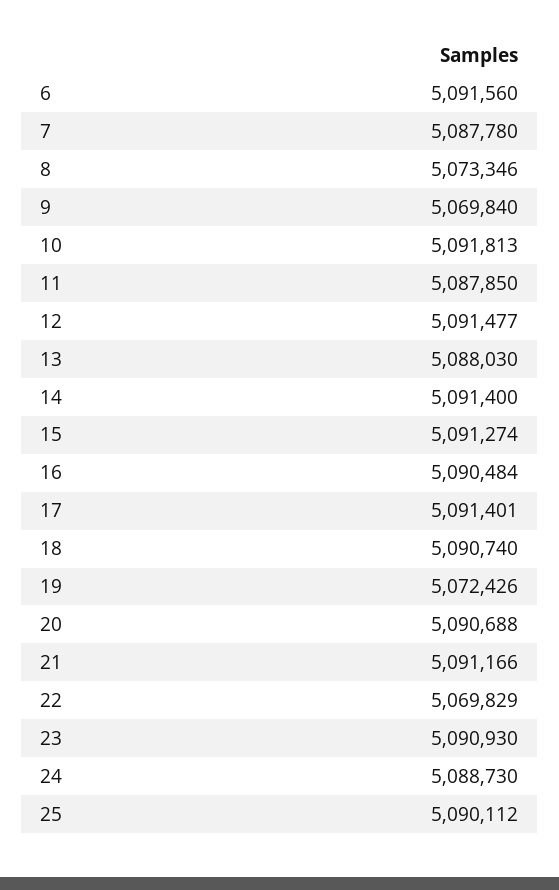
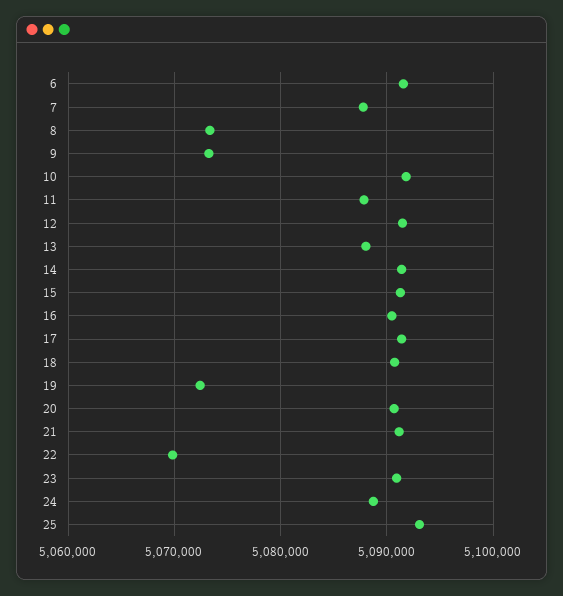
  {
    "6": 5091560,
    "7": 5087780,
    "8": 5073346,
-   "9": 5069840,
+   "9": 5073000,
    "10": 5091813,
    "11": 5087850,
    "12": 5091477,
    "13": 5088030,
    "14": 5091400,
    "15": 5091274,
    "16": 5090484,
    "17": 5091401,
    "18": 5090740,
    "19": 5072426,
    "20": 5090688,
    "21": 5091166,
    "22": 5069829,
    "23": 5090930,
    "24": 5088730,
-   "25": 5090112
+   "25": 5093000
  }

